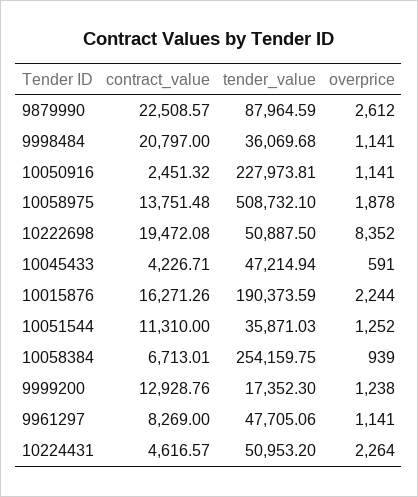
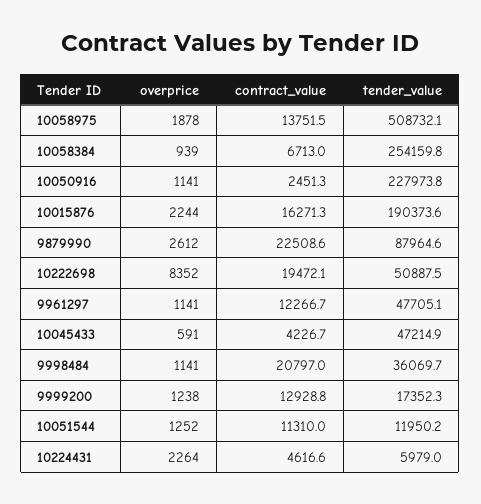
  {
    "contract_value": {
      "9879990": 22508.57,
      "9998484": 20797,
      "10050916": 2451.32,
      "10058975": 13751.48,
      "10222698": 19472.08,
      "10045433": 4226.71,
      "10015876": 16271.26,
      "10051544": 11310,
      "10058384": 6713.01,
      "9999200": 12928.76,
-     "9961297": 8269,
+     "9961297": 12266.7,
      "10224431": 4616.57
    },
    "tender_value": {
      "9879990": 87964.59,
      "9998484": 36069.68,
      "10050916": 227973.81,
      "10058975": 508732.1,
      "10222698": 50887.5,
      "10045433": 47214.94,
      "10015876": 190373.59,
-     "10051544": 35871.03,
+     "10051544": 11950.2,
      "10058384": 254159.75,
      "9999200": 17352.3,
      "9961297": 47705.06,
-     "10224431": 50953.2
+     "10224431": 5979
    },
    "overprice": {
      "9879990": 2612,
      "9998484": 1141,
      "10050916": 1141,
      "10058975": 1878,
      "10222698": 8352,
      "10045433": 591,
      "10015876": 2244,
      "10051544": 1252,
      "10058384": 939,
      "9999200": 1238,
      "9961297": 1141,
      "10224431": 2264
    }
  }

